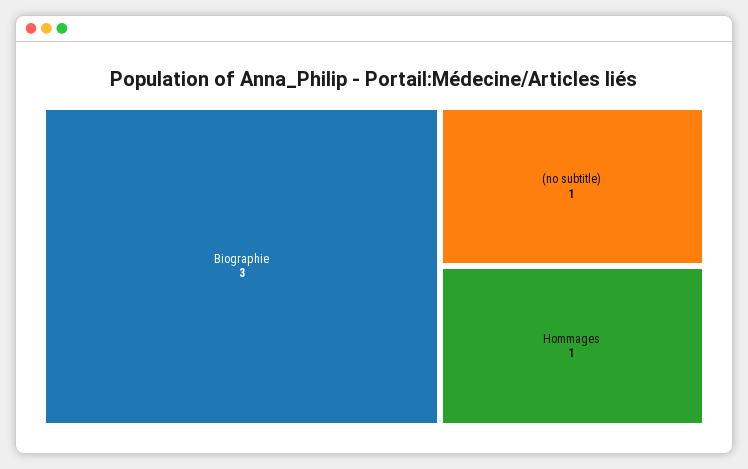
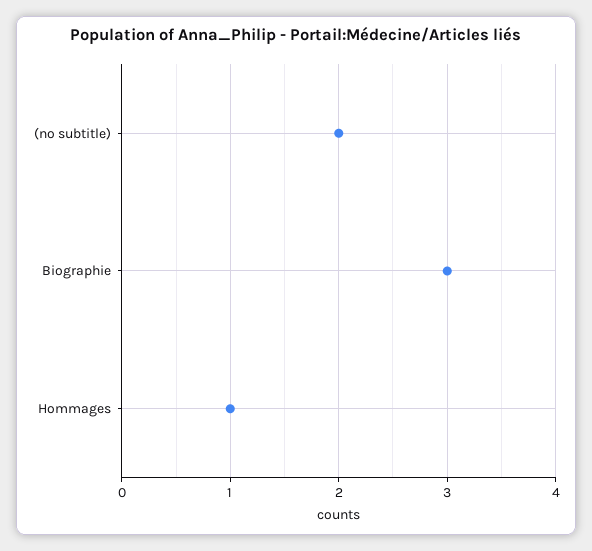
  {
    "Biographie": 3,
-   "(no subtitle)": 1,
+   "(no subtitle)": 2,
    "Hommages": 1
  }

